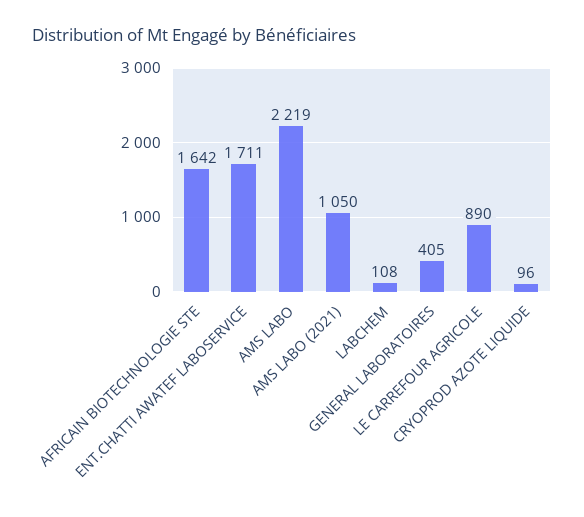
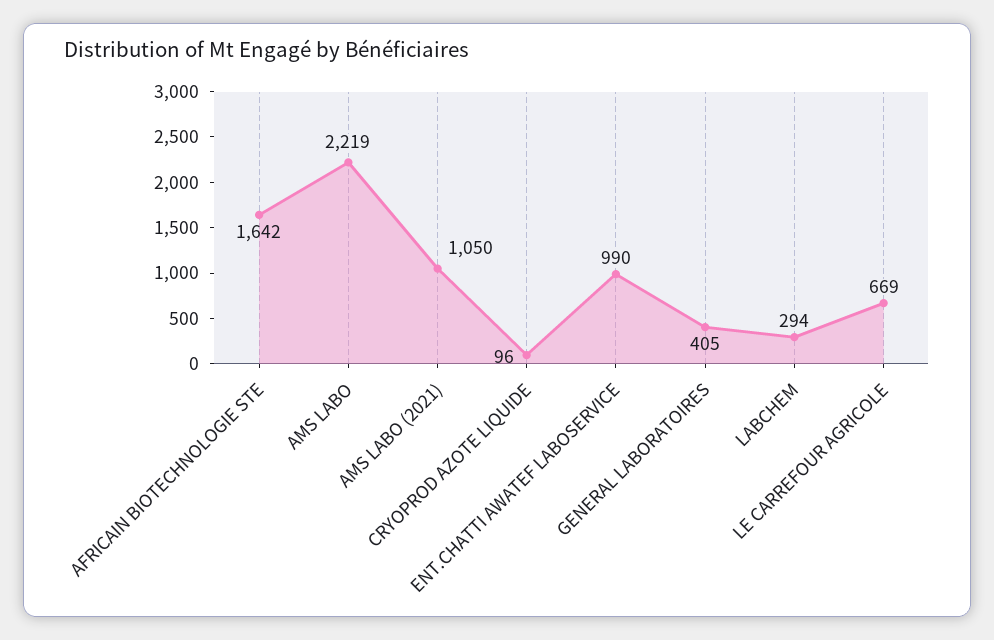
  {
    "AFRICAIN BIOTECHNOLOGIE STE": 1642,
-   "ENT.CHATTI AWATEF LABOSERVICE": 1711,
+   "ENT.CHATTI AWATEF LABOSERVICE": 990,
    "AMS LABO": 2219,
    "AMS LABO (2021)": 1050,
-   "LABCHEM": 108,
+   "LABCHEM": 294,
    "GENERAL LABORATOIRES": 405,
-   "LE CARREFOUR AGRICOLE": 890,
+   "LE CARREFOUR AGRICOLE": 669,
    "CRYOPROD AZOTE LIQUIDE": 96
  }

